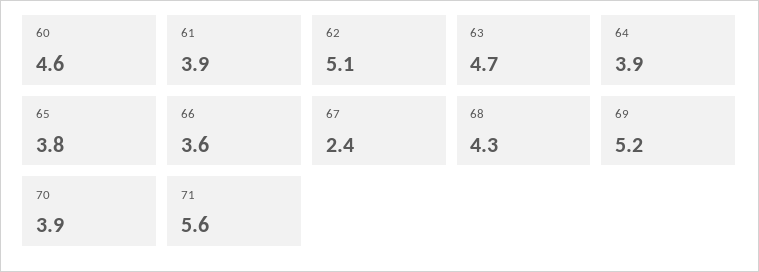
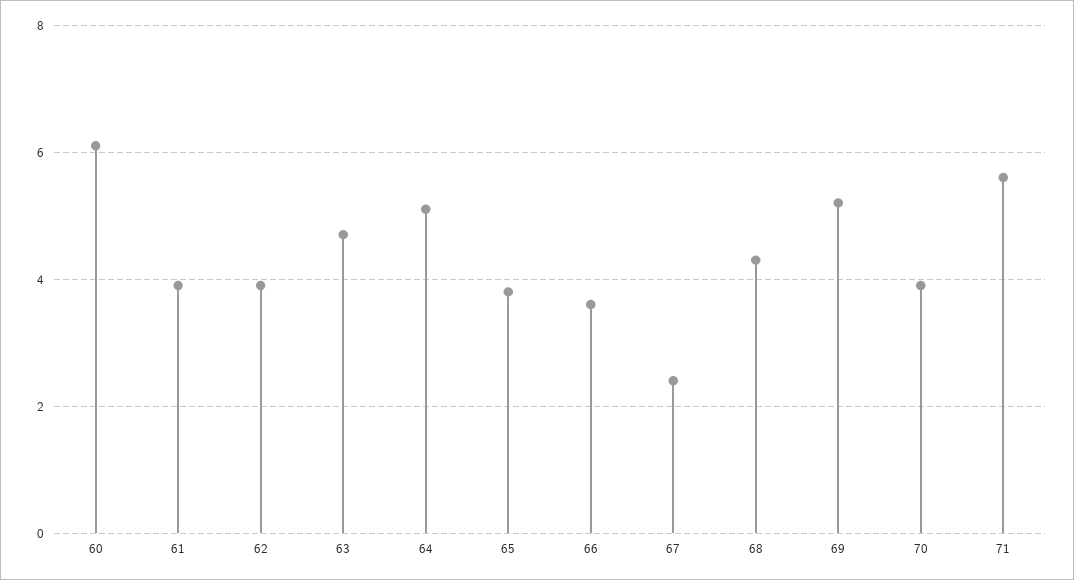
  {
-   "60": 4.6,
+   "60": 6,
    "61": 3.9,
-   "62": 5.1,
+   "62": 4,
    "63": 4.7,
-   "64": 3.9,
+   "64": 5,
    "65": 3.8,
    "66": 3.6,
    "67": 2.4,
    "68": 4.3,
    "69": 5.2,
    "70": 3.9,
    "71": 5.6
  }

